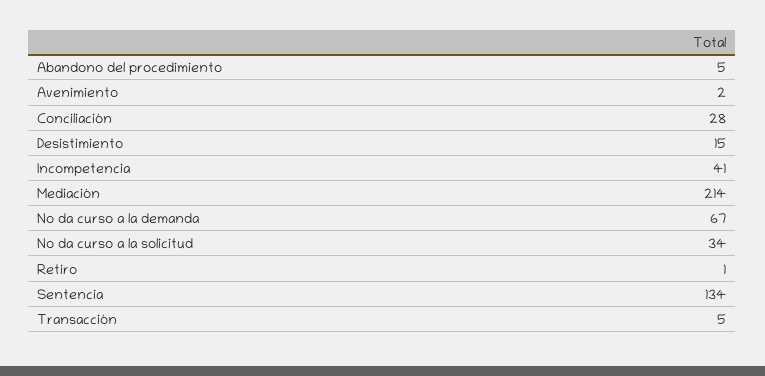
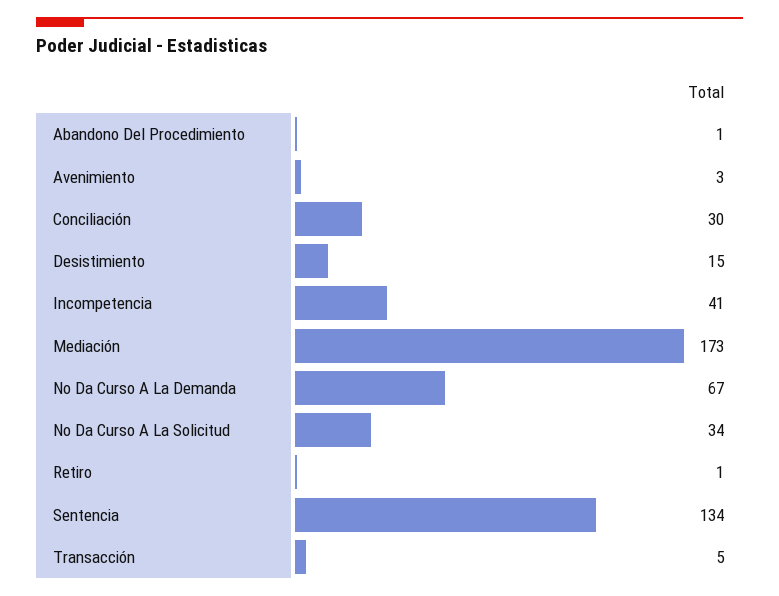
  {
-   "Abandono del procedimiento": 5,
+   "Abandono del procedimiento": 1,
-   "Avenimiento": 2,
+   "Avenimiento": 3,
-   "Conciliación": 28,
+   "Conciliación": 30,
    "Desistimiento": 15,
    "Incompetencia": 41,
-   "Mediación": 214,
+   "Mediación": 173,
    "No da curso a la demanda": 67,
    "No da curso a la solicitud": 34,
    "Retiro": 1,
    "Sentencia": 134,
    "Transacción": 5
  }

